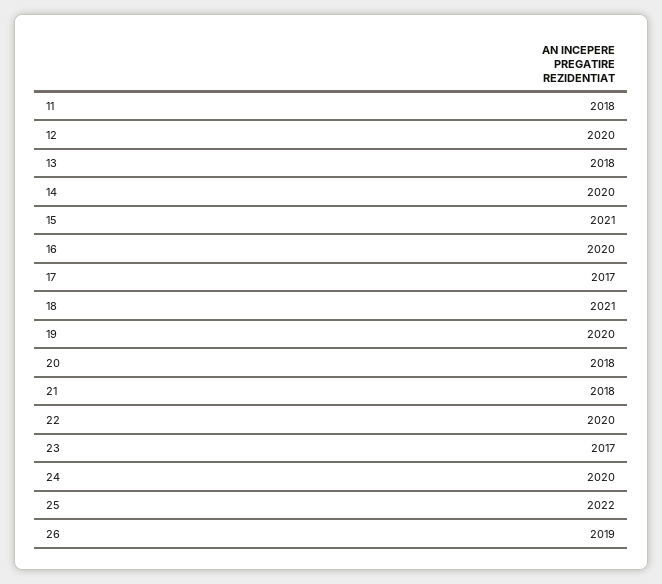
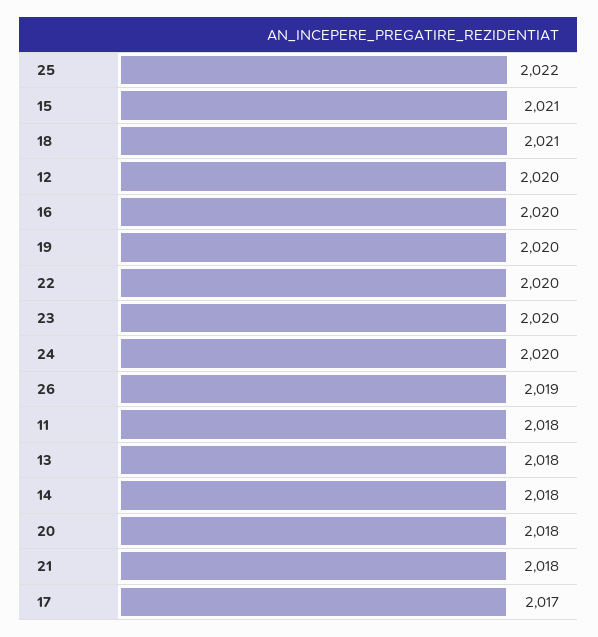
  {
    "11": 2018,
    "12": 2020,
    "13": 2018,
-   "14": 2020,
+   "14": 2018,
    "15": 2021,
    "16": 2020,
    "17": 2017,
    "18": 2021,
    "19": 2020,
    "20": 2018,
    "21": 2018,
    "22": 2020,
-   "23": 2017,
+   "23": 2020,
    "24": 2020,
    "25": 2022,
    "26": 2019
  }

